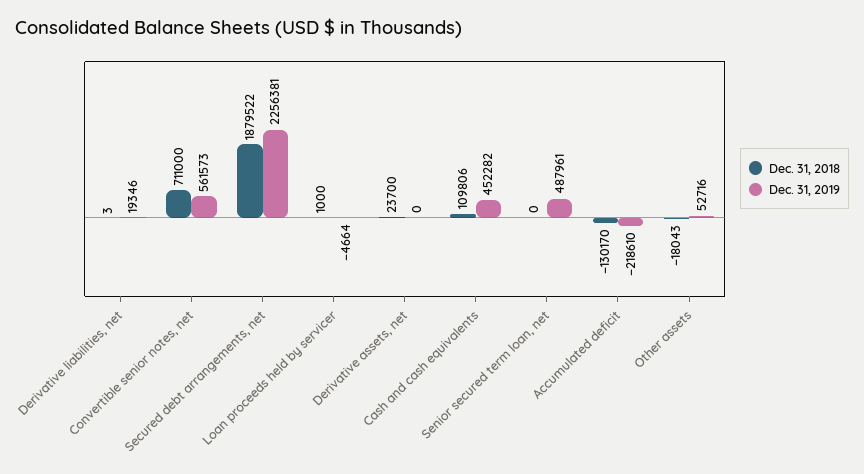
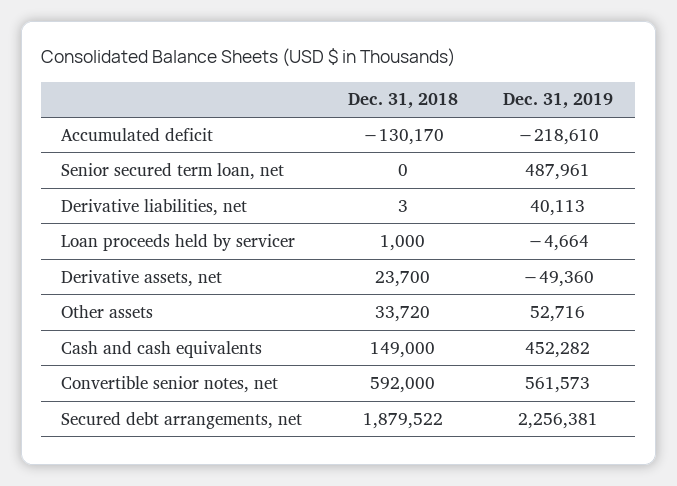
  {
    "Dec. 31, 2018": {
      "Derivative liabilities, net": 3,
-     "Convertible senior notes, net": 711000,
+     "Convertible senior notes, net": 592000,
      "Secured debt arrangements, net": 1879522,
      "Loan proceeds held by servicer": 1000,
      "Derivative assets, net": 23700,
-     "Cash and cash equivalents": 109806,
+     "Cash and cash equivalents": 149000,
      "Senior secured term loan, net": 0,
      "Accumulated deficit": -130170,
-     "Other assets": -18043
+     "Other assets": 33720
    },
    "Dec. 31, 2019": {
-     "Derivative liabilities, net": 19346,
+     "Derivative liabilities, net": 40113,
      "Convertible senior notes, net": 561573,
      "Secured debt arrangements, net": 2256381,
      "Loan proceeds held by servicer": -4664,
-     "Derivative assets, net": 0,
+     "Derivative assets, net": -49360,
      "Cash and cash equivalents": 452282,
      "Senior secured term loan, net": 487961,
      "Accumulated deficit": -218610,
      "Other assets": 52716
    }
  }

